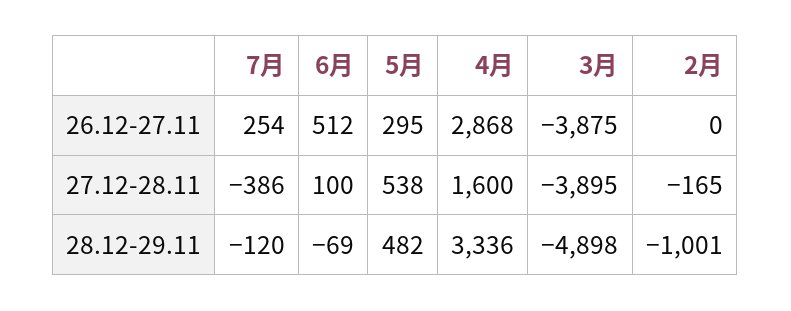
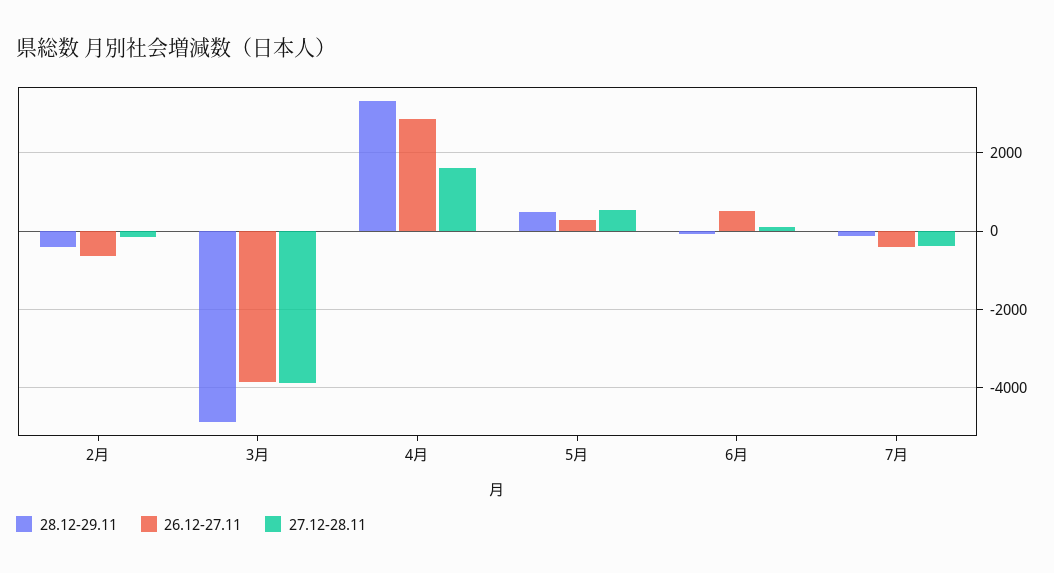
  {
    "26.12-27.11": {
-     "7月": 254,
+     "7月": -400,
      "6月": 512,
      "5月": 295,
      "4月": 2868,
      "3月": -3875,
-     "2月": 0
+     "2月": -600
    },
    "27.12-28.11": {
      "7月": -386,
      "6月": 100,
      "5月": 538,
      "4月": 1600,
      "3月": -3895,
      "2月": -165
    },
    "28.12-29.11": {
      "7月": -120,
      "6月": -69,
      "5月": 482,
      "4月": 3336,
      "3月": -4898,
-     "2月": -1001
+     "2月": -400
    }
  }

